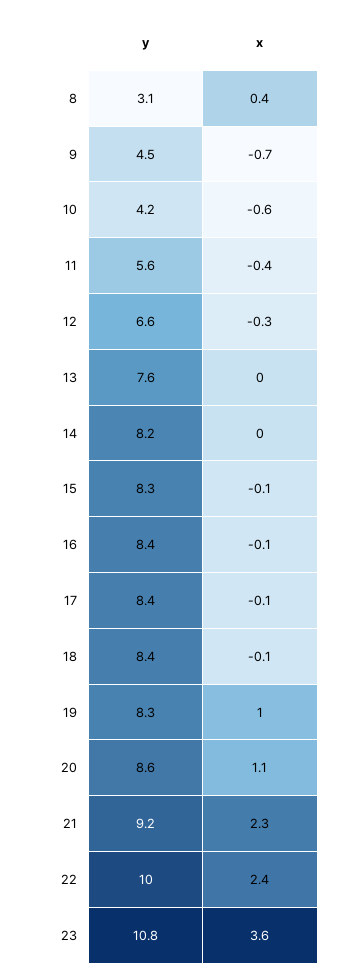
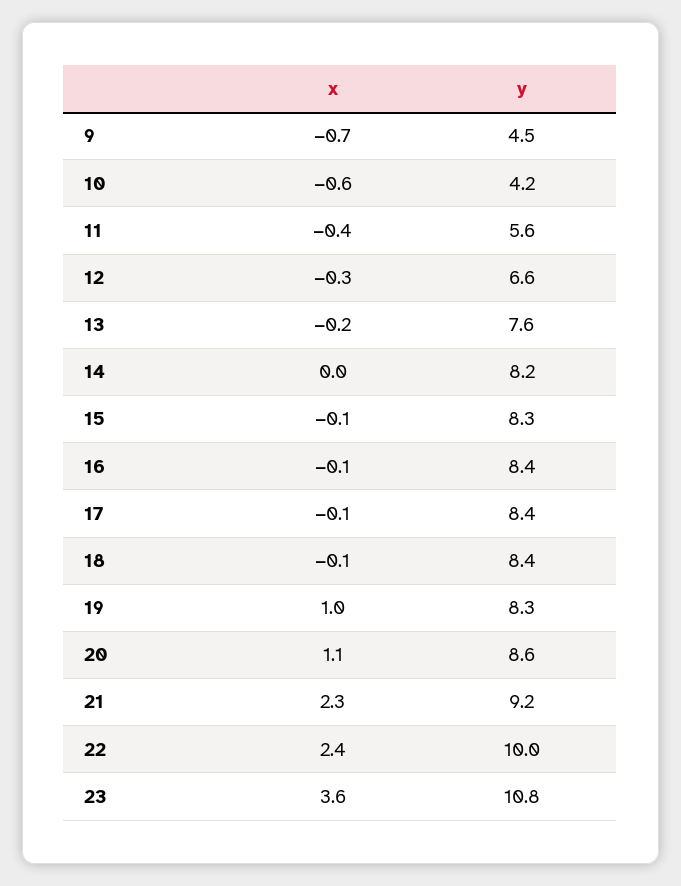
  {
    "y": {
-     "8": 3.1,
      "9": 4.5,
      "10": 4.2,
      "11": 5.6,
      "12": 6.6,
      "13": 7.6,
      "14": 8.2,
      "15": 8.3,
      "16": 8.4,
      "17": 8.4,
      "18": 8.4,
      "19": 8.3,
      "20": 8.6,
      "21": 9.2,
      "22": 10,
      "23": 10.8
    },
    "x": {
-     "8": 0.4,
      "9": -0.7,
      "10": -0.6,
      "11": -0.4,
      "12": -0.3,
-     "13": 0,
+     "13": -0.2,
      "14": 0,
      "15": -0.1,
      "16": -0.1,
      "17": -0.1,
      "18": -0.1,
      "19": 1,
      "20": 1.1,
      "21": 2.3,
      "22": 2.4,
      "23": 3.6
    }
  }

